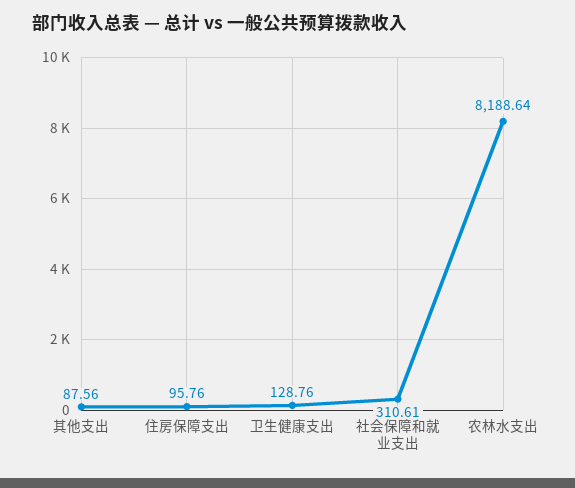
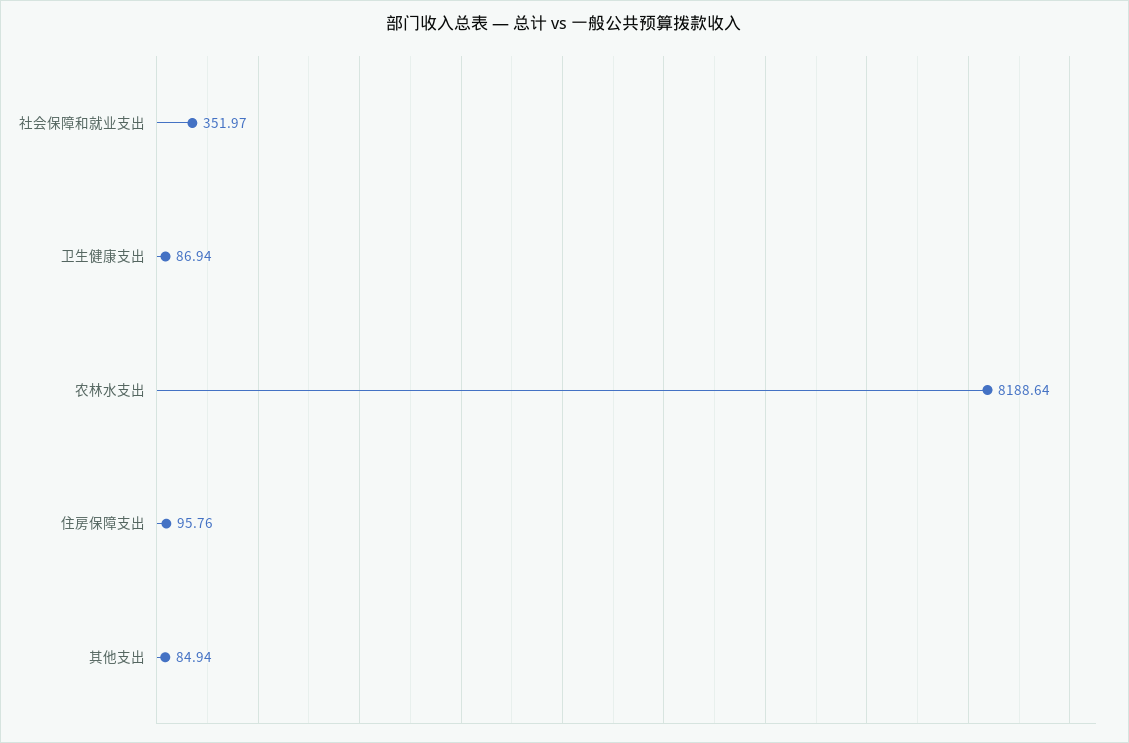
  {
-   "其他支出": 87.56,
+   "其他支出": 84.94,
    "住房保障支出": 95.76,
-   "卫生健康支出": 128.76,
+   "卫生健康支出": 86.94,
-   "社会保障和就业支出": 310.61,
+   "社会保障和就业支出": 351.97,
    "农林水支出": 8188.64
  }

